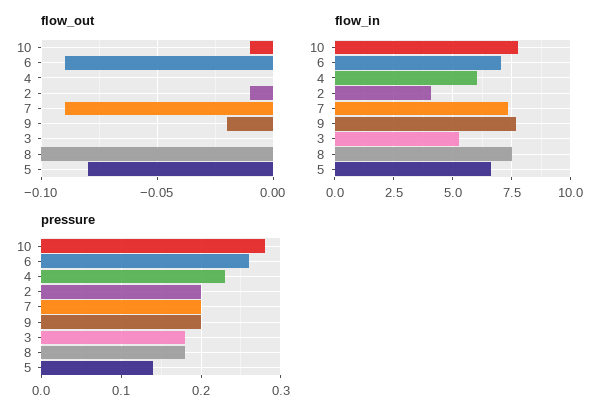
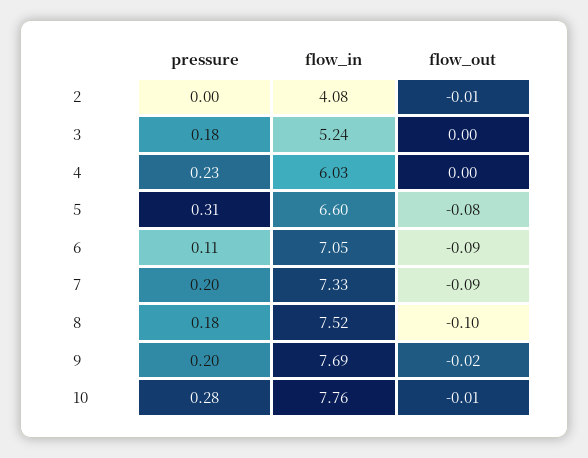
  {
    "flow_out": {
      "10": -0.01,
      "6": -0.09,
      "4": 0,
      "2": -0.01,
      "7": -0.09,
      "9": -0.02,
      "3": 0,
      "8": -0.1,
      "5": -0.08
    },
    "flow_in": {
      "10": 7.76,
      "6": 7.05,
      "4": 6.03,
      "2": 4.08,
      "7": 7.33,
      "9": 7.69,
      "3": 5.24,
      "8": 7.52,
      "5": 6.6
    },
    "pressure": {
      "10": 0.28,
-     "6": 0.26,
+     "6": 0.11,
      "4": 0.23,
-     "2": 0.2,
+     "2": 0,
      "7": 0.2,
      "9": 0.2,
      "3": 0.18,
      "8": 0.18,
-     "5": 0.14
+     "5": 0.31
    }
  }

